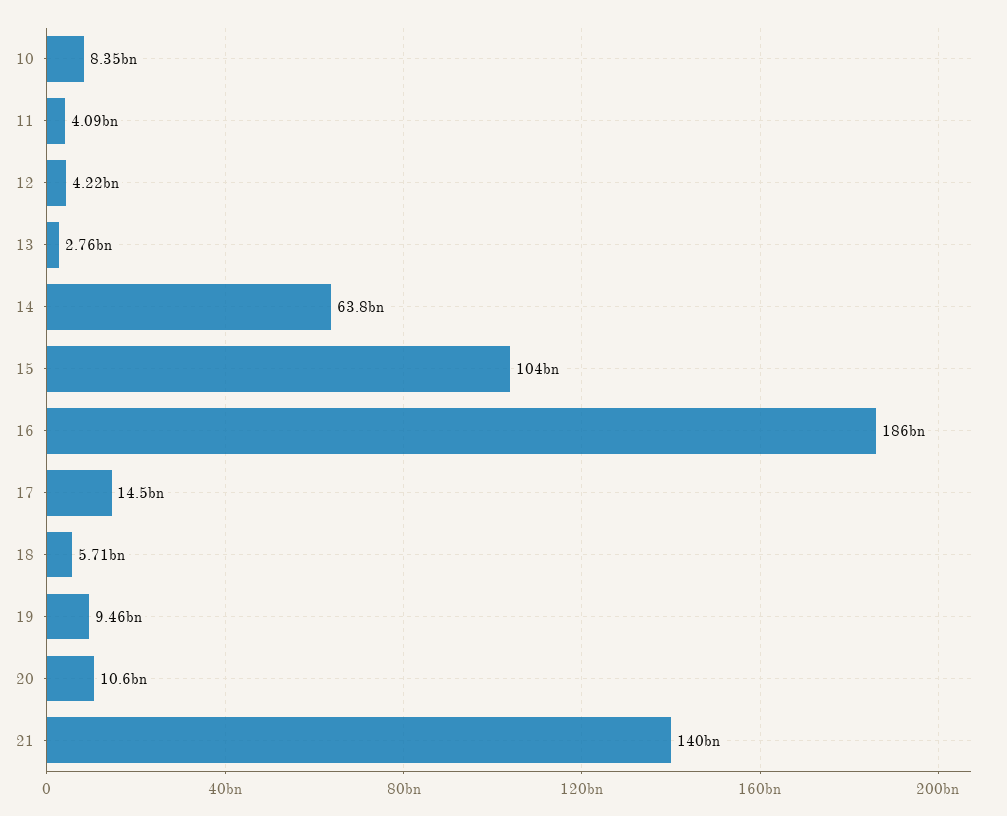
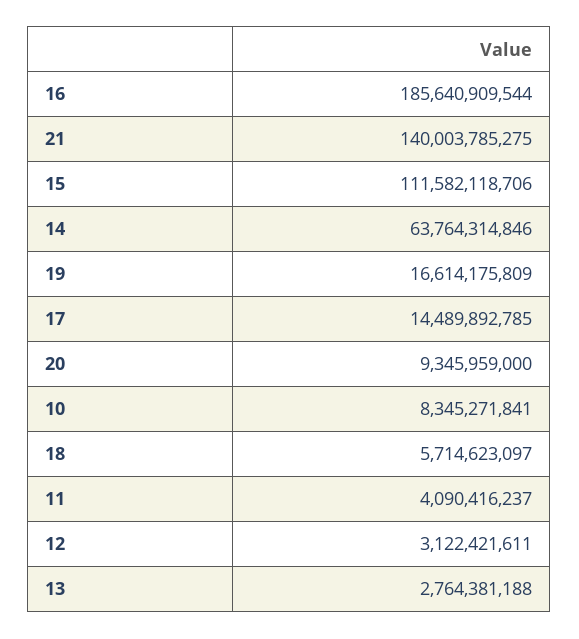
  {
    "10": 8345271841,
    "11": 4090416237,
-   "12": 4220000000,
+   "12": 3122421611,
    "13": 2764381188,
    "14": 63764314846,
-   "15": 104000000000,
+   "15": 111582118706,
    "16": 185640909544,
    "17": 14489892785,
    "18": 5714623097,
-   "19": 9460000000,
+   "19": 16614175809,
-   "20": 10600000000,
+   "20": 9345959000,
    "21": 140003785275
  }

